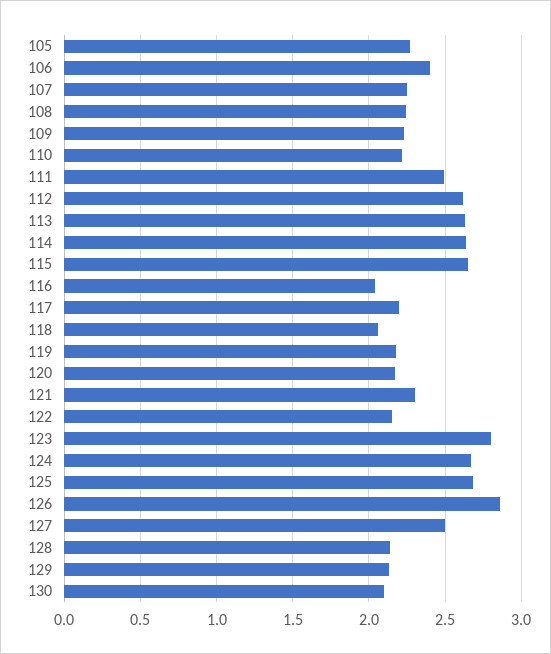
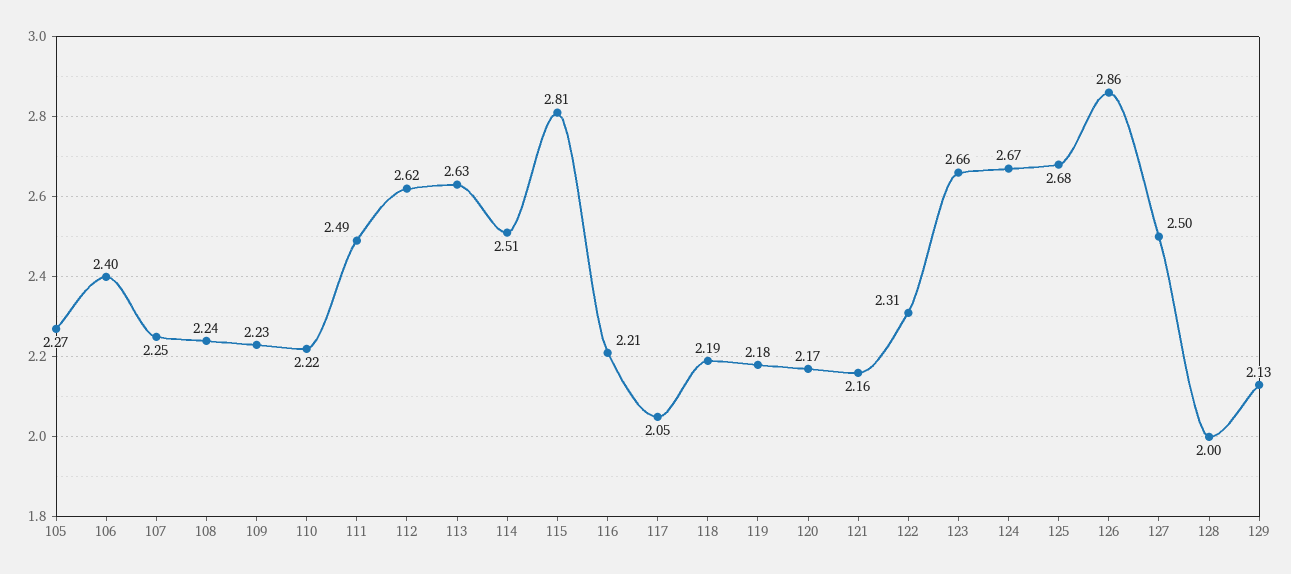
  {
    "105": 2.27,
    "106": 2.4,
    "107": 2.25,
    "108": 2.24,
    "109": 2.23,
    "110": 2.22,
    "111": 2.49,
    "112": 2.62,
    "113": 2.63,
-   "114": 2.65,
+   "114": 2.51,
-   "115": 2.65,
+   "115": 2.81,
-   "116": 2.05,
+   "116": 2.21,
-   "117": 2.2,
+   "117": 2.05,
-   "118": 2.05,
+   "118": 2.19,
    "119": 2.18,
    "120": 2.17,
-   "121": 2.3,
+   "121": 2.16,
-   "122": 2.15,
+   "122": 2.31,
-   "123": 2.8,
+   "123": 2.66,
    "124": 2.67,
    "125": 2.68,
    "126": 2.86,
    "127": 2.5,
-   "128": 2.15,
+   "128": 2,
-   "129": 2.13,
+   "129": 2.13
-   "130": 2.1
  }

